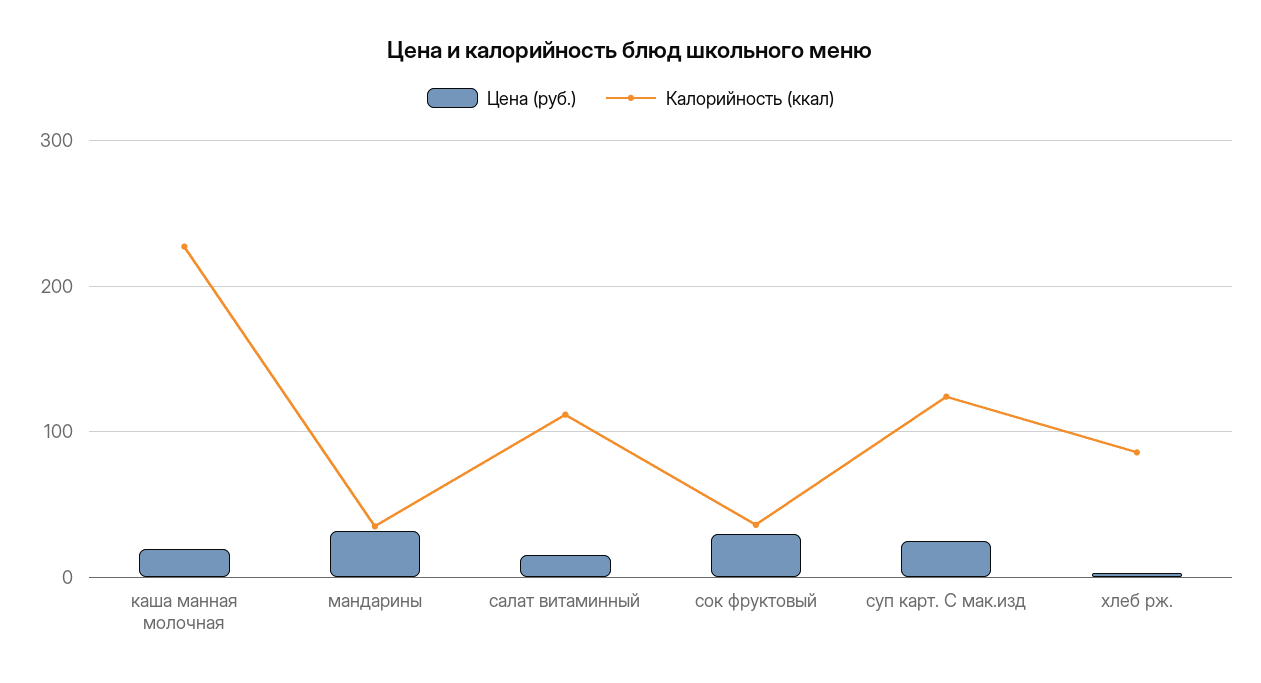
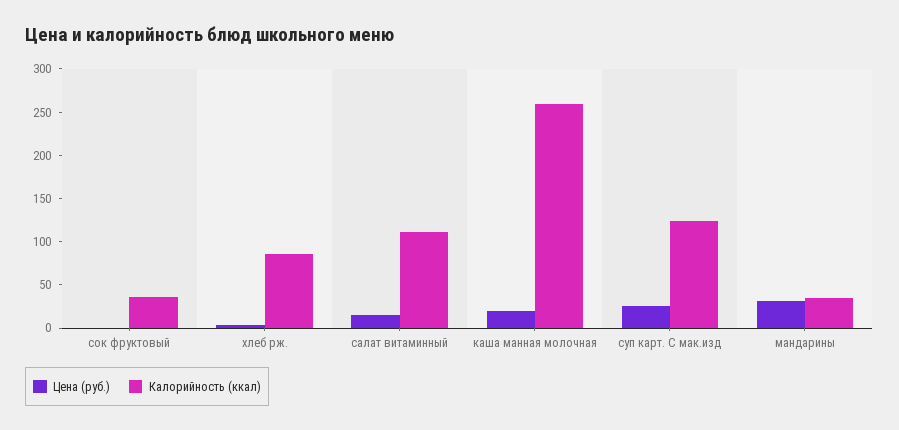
  {
    "Цена (руб.)": {
      "каша манная молочная": 20,
      "мандарины": 30,
      "салат витаминный": 20,
-     "сок фруктовый": 30,
+     "сок фруктовый": 0,
      "суп карт. С мак.изд": 30,
      "хлеб рж.": 0
    },
    "Калорийность (ккал)": {
-     "каша манная молочная": 230,
+     "каша манная молочная": 260,
      "мандарины": 40,
      "салат витаминный": 110,
      "сок фруктовый": 40,
      "суп карт. С мак.изд": 120,
      "хлеб рж.": 90
    }
  }

